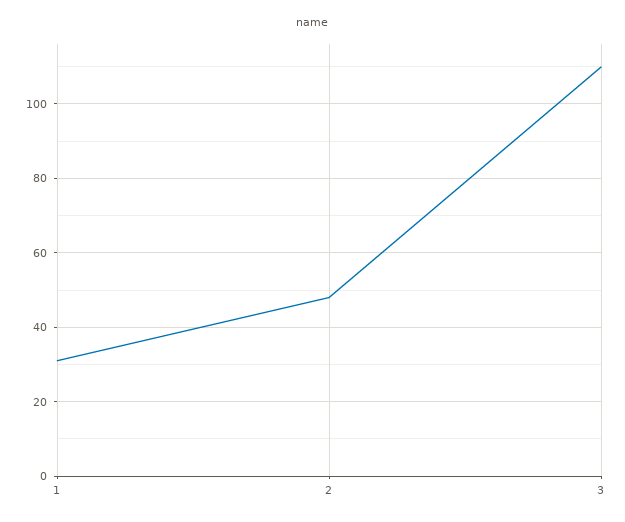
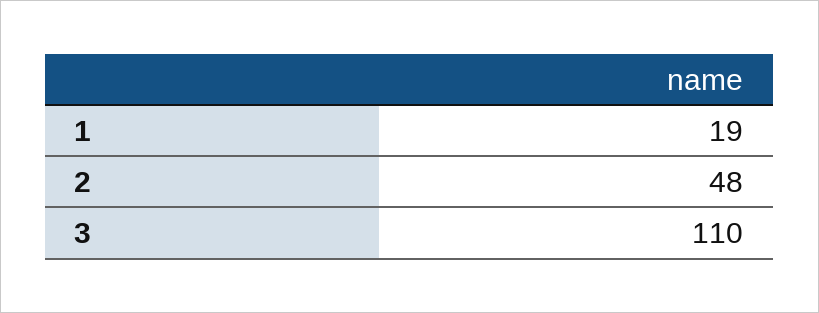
  {
-   "1": 30,
+   "1": 19,
    "2": 48,
    "3": 110
  }

